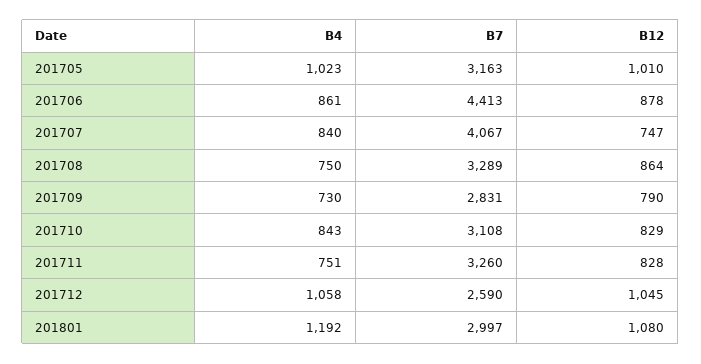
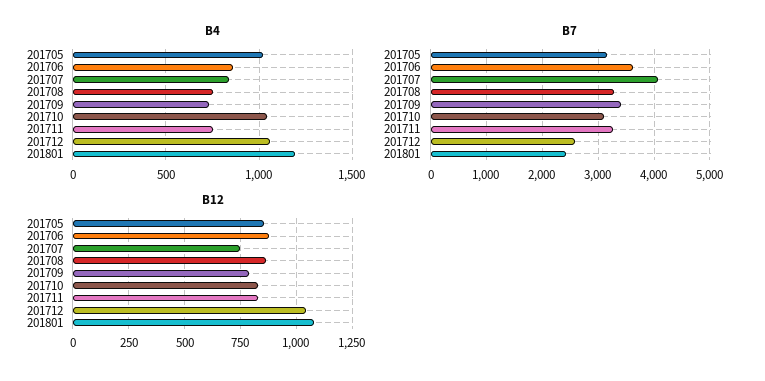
  {
    "B4": {
      "201705": 1023,
      "201706": 861,
      "201707": 840,
      "201708": 750,
      "201709": 730,
-     "201710": 843,
+     "201710": 1050,
      "201711": 751,
      "201712": 1058,
      "201801": 1192
    },
    "B7": {
      "201705": 3163,
-     "201706": 4413,
+     "201706": 3600,
      "201707": 4067,
      "201708": 3289,
-     "201709": 2831,
+     "201709": 3400,
      "201710": 3108,
      "201711": 3260,
      "201712": 2590,
-     "201801": 2997
+     "201801": 2400
    },
    "B12": {
-     "201705": 1010,
+     "201705": 850,
      "201706": 878,
      "201707": 747,
      "201708": 864,
      "201709": 790,
      "201710": 829,
      "201711": 828,
      "201712": 1045,
      "201801": 1080
    }
  }

